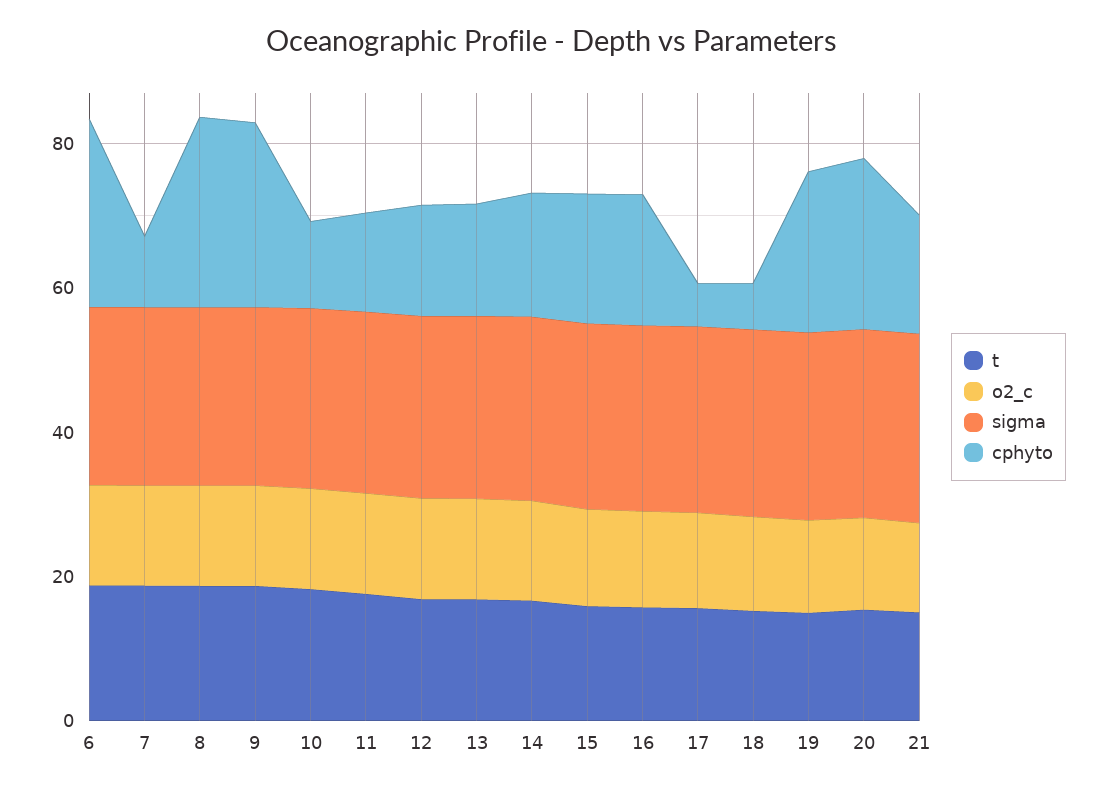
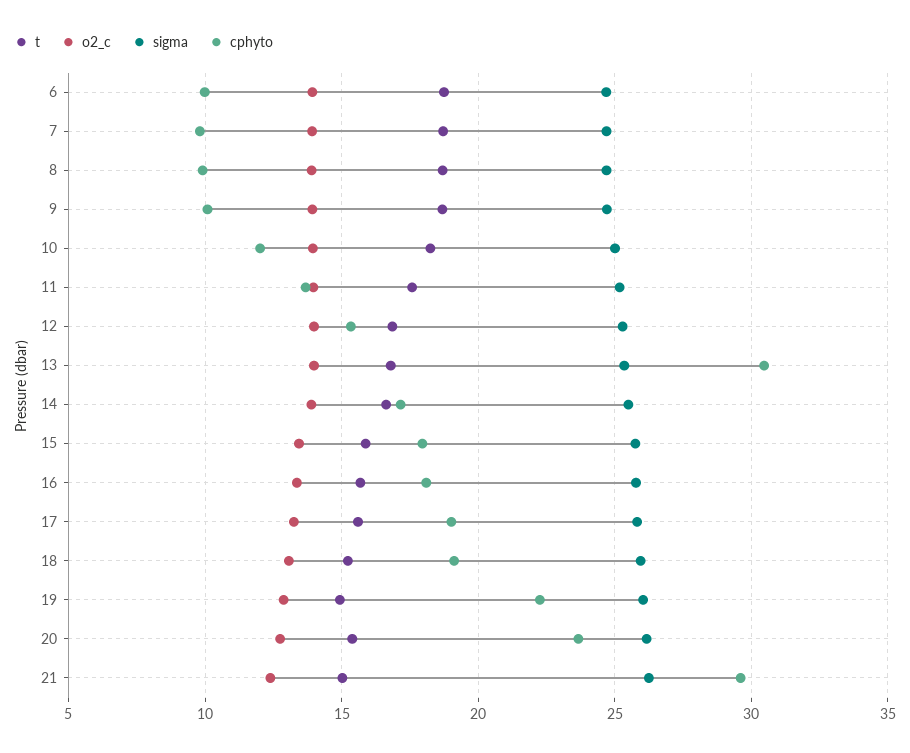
  {
    "t": {
      "6": 19,
      "7": 18.5,
      "8": 18.5,
      "9": 18.5,
      "10": 18.5,
      "11": 17.5,
      "12": 17,
      "13": 17,
      "14": 16.5,
      "15": 16,
      "16": 15.5,
      "17": 15.5,
      "18": 15,
      "19": 15,
      "20": 15.5,
      "21": 15
    },
    "o2_c": {
      "6": 14,
      "7": 14,
      "8": 14,
      "9": 14,
      "10": 14,
      "11": 14,
      "12": 14,
      "13": 14,
      "14": 14,
      "15": 13.5,
      "16": 13.5,
      "17": 13.5,
      "18": 13,
      "19": 13,
      "20": 13,
      "21": 12.5
    },
    "sigma": {
      "6": 24.5,
      "7": 24.5,
      "8": 24.5,
      "9": 24.5,
      "10": 25,
      "11": 25,
      "12": 25.5,
      "13": 25.5,
      "14": 25.5,
      "15": 26,
      "16": 26,
      "17": 26,
      "18": 26,
      "19": 26,
      "20": 26,
      "21": 26.5
    },
    "cphyto": {
-     "6": 25,
+     "6": 10,
      "7": 10,
-     "8": 25,
+     "8": 10,
-     "9": 25,
+     "9": 10,
      "10": 12,
      "11": 13.5,
      "12": 15.5,
-     "13": 15,
+     "13": 30.5,
      "14": 17,
      "15": 18,
      "16": 18,
-     "17": 5,
+     "17": 19,
-     "18": 5,
+     "18": 19,
      "19": 22.5,
      "20": 23.5,
-     "21": 15
+     "21": 29.5
    }
  }

